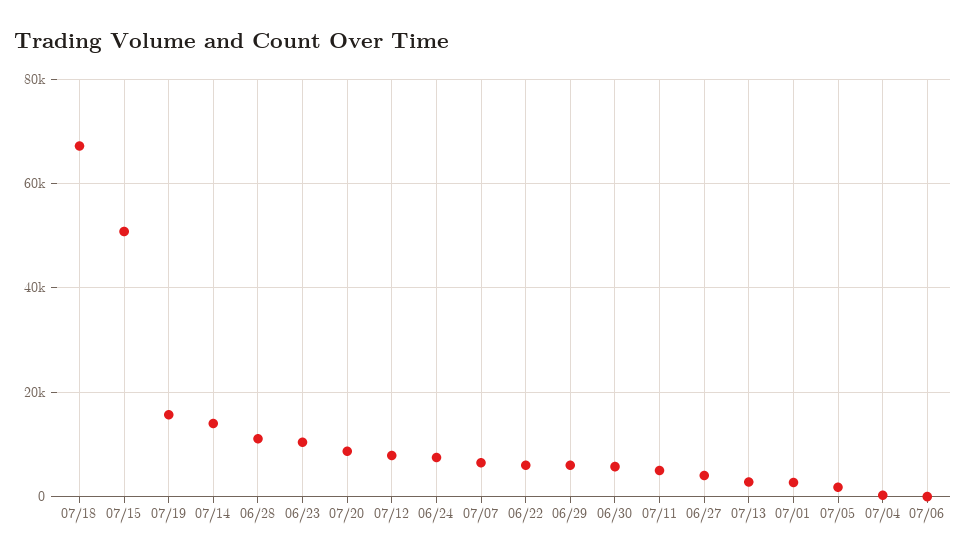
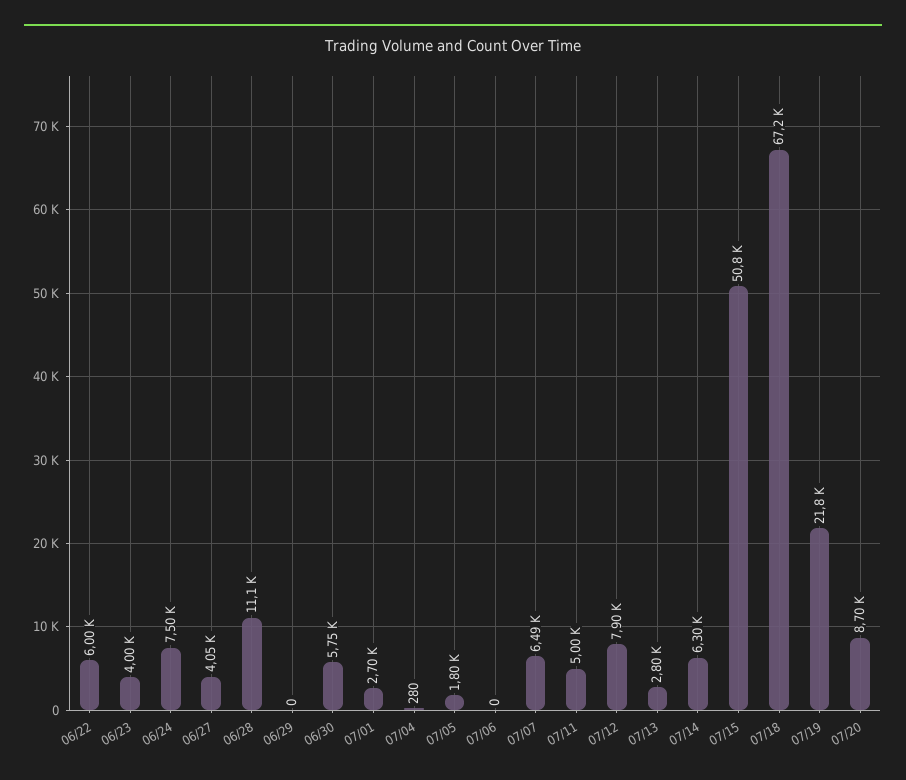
  {
    "07/18": 67200,
    "07/15": 50800,
-   "07/19": 16000,
+   "07/19": 21800,
-   "07/14": 14000,
+   "07/14": 6300,
    "06/28": 11100,
-   "06/23": 10000,
+   "06/23": 4000,
    "07/20": 8700,
    "07/12": 7900,
    "06/24": 7500,
    "07/07": 6490,
    "06/22": 6000,
-   "06/29": 6000,
+   "06/29": 0,
    "06/30": 5750,
    "07/11": 5000,
    "06/27": 4050,
    "07/13": 2800,
    "07/01": 2700,
    "07/05": 1800,
    "07/04": 280,
    "07/06": 0
  }

